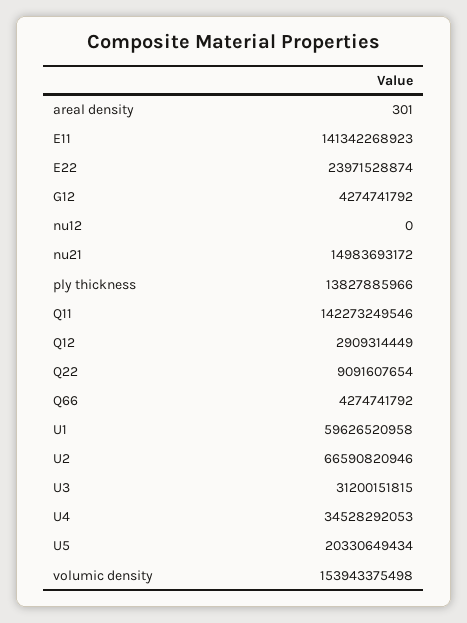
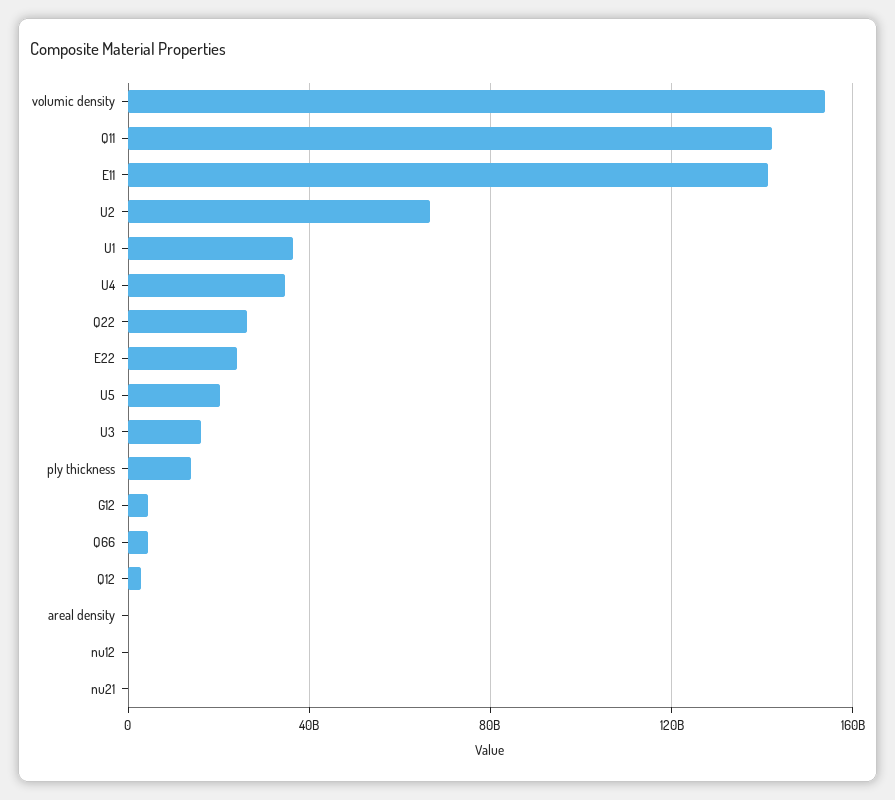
  {
    "areal density": 301,
    "E11": 141342268923,
    "E22": 23971528874,
    "G12": 4274741792,
    "nu12": 0,
-   "nu21": 14983693172,
+   "nu21": 0,
    "ply thickness": 13827885966,
    "Q11": 142273249546,
    "Q12": 2909314449,
-   "Q22": 9091607654,
+   "Q22": 25000000000,
    "Q66": 4274741792,
-   "U1": 59626520958,
+   "U1": 35000000000,
    "U2": 66590820946,
-   "U3": 31200151815,
+   "U3": 15000000000,
    "U4": 34528292053,
    "U5": 20330649434,
    "volumic density": 153943375498
  }

